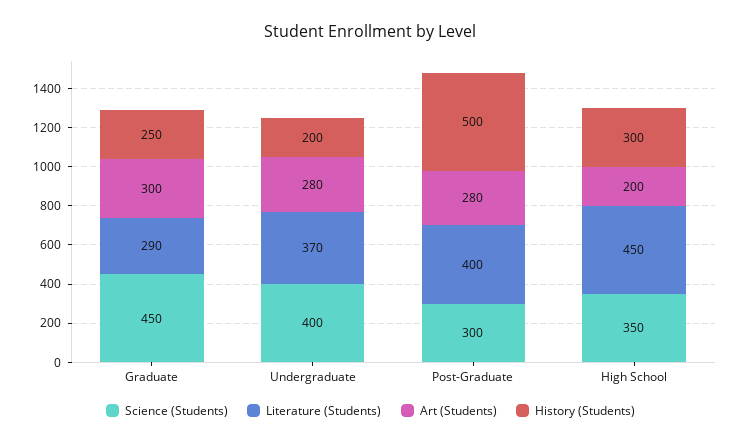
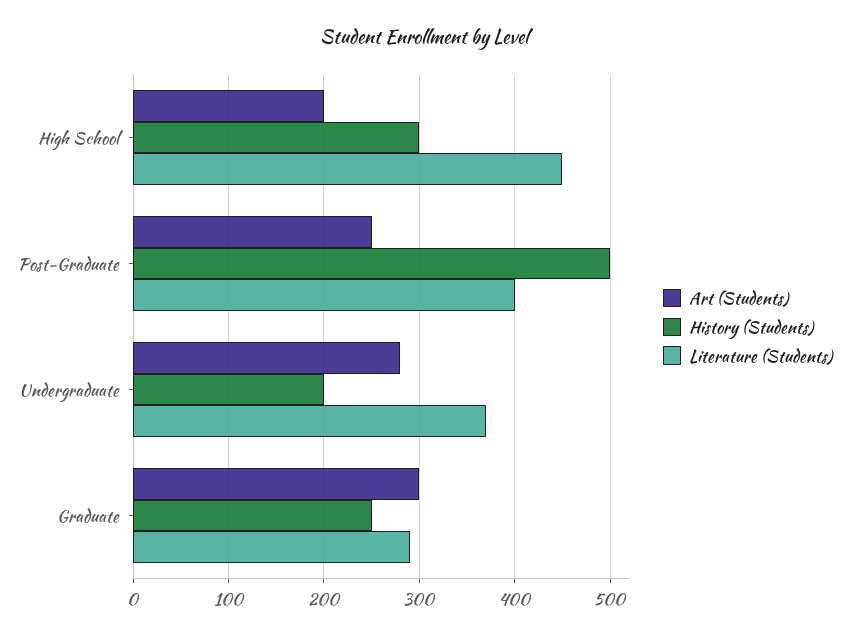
  {
-   "Science (Students)": {
-     "Graduate": 450,
-     "Undergraduate": 400,
-     "Post-Graduate": 300,
-     "High School": 350
-   },
    "Literature (Students)": {
      "Graduate": 290,
      "Undergraduate": 370,
      "Post-Graduate": 400,
      "High School": 450
    },
    "Art (Students)": {
      "Graduate": 300,
      "Undergraduate": 280,
-     "Post-Graduate": 280,
+     "Post-Graduate": 250,
      "High School": 200
    },
    "History (Students)": {
      "Graduate": 250,
      "Undergraduate": 200,
      "Post-Graduate": 500,
      "High School": 300
    }
  }

